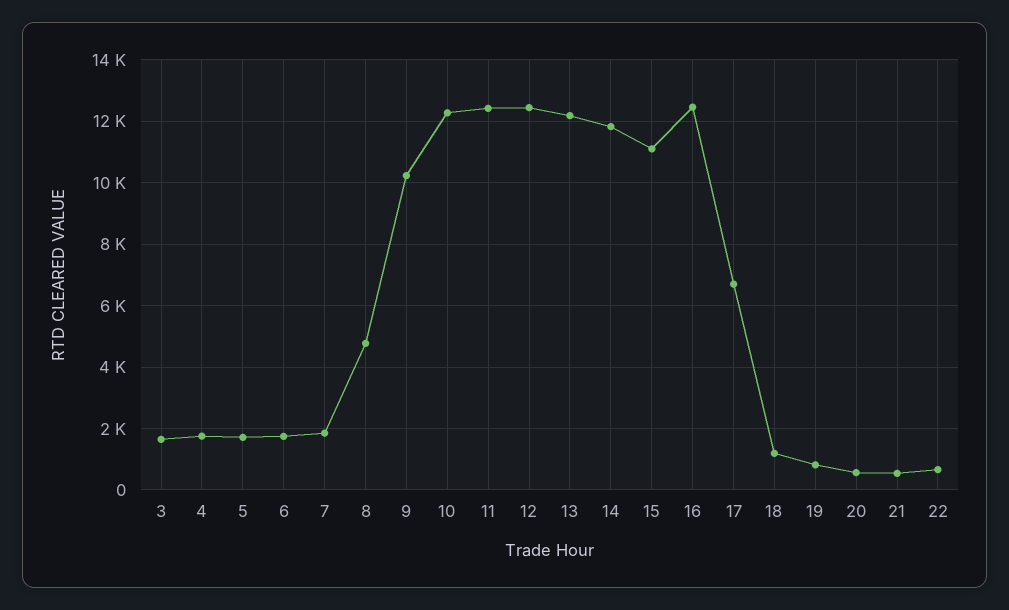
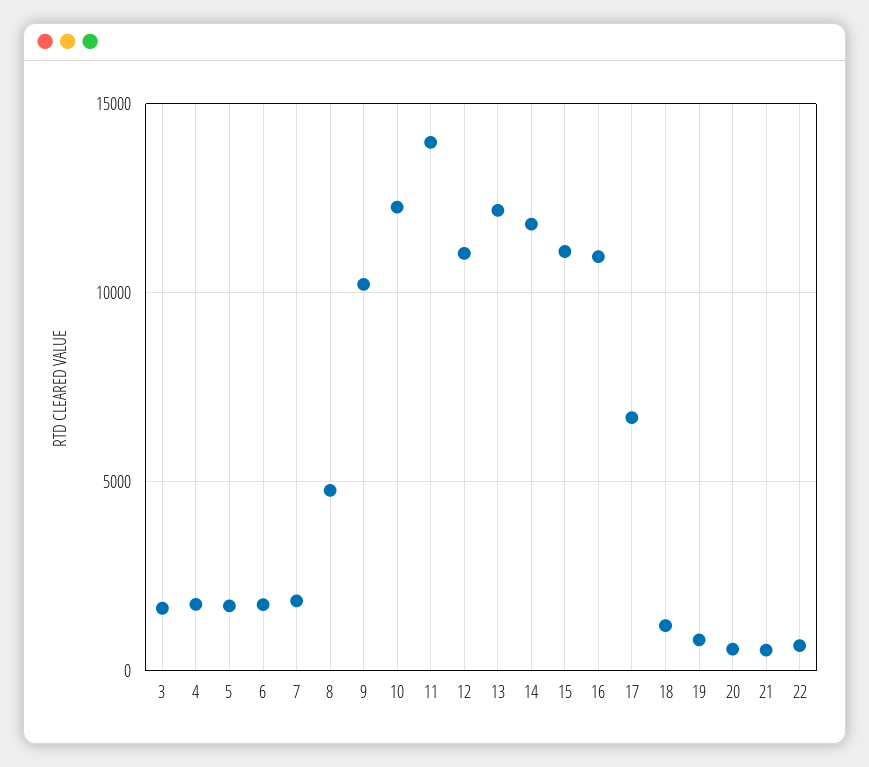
  {
    "3": 1600,
    "4": 1800,
    "5": 1800,
    "6": 1800,
    "7": 1800,
    "8": 4800,
    "9": 10200,
    "10": 12200,
-   "11": 12400,
+   "11": 14000,
-   "12": 12400,
+   "12": 11000,
    "13": 12200,
    "14": 11800,
    "15": 11000,
-   "16": 12400,
+   "16": 11000,
    "17": 6600,
    "18": 1200,
    "19": 800,
    "20": 600,
    "21": 600,
    "22": 600
  }

